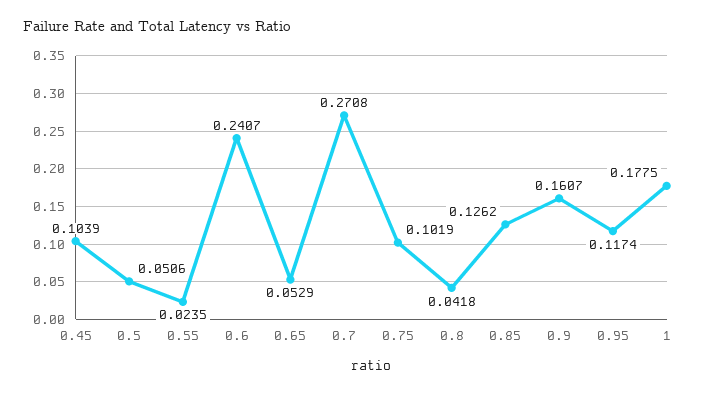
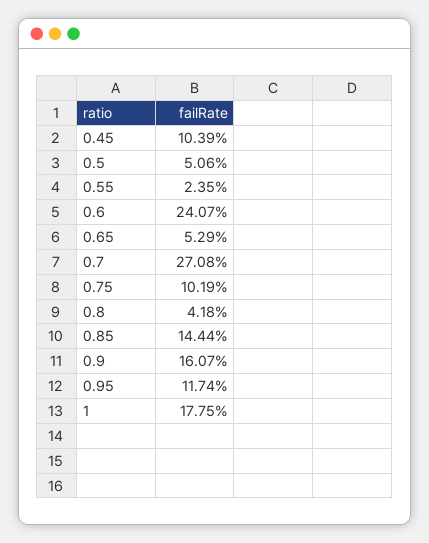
  {
    "0.45": 0.1039,
    "0.5": 0.0506,
    "0.55": 0.0235,
    "0.6": 0.2407,
    "0.65": 0.0529,
    "0.7": 0.2708,
    "0.75": 0.1019,
    "0.8": 0.0418,
-   "0.85": 0.1262,
+   "0.85": 0.1444,
    "0.9": 0.1607,
    "0.95": 0.1174,
    "1": 0.1775
  }

